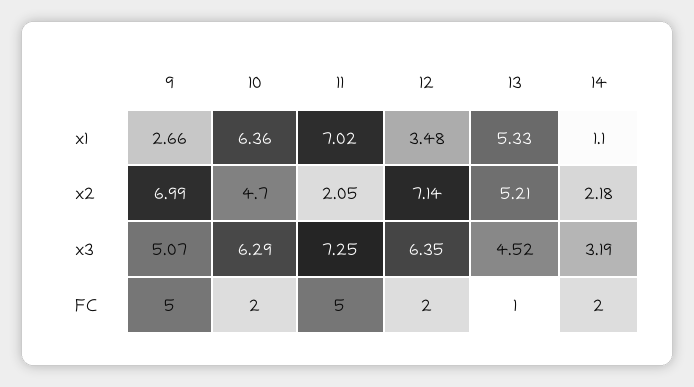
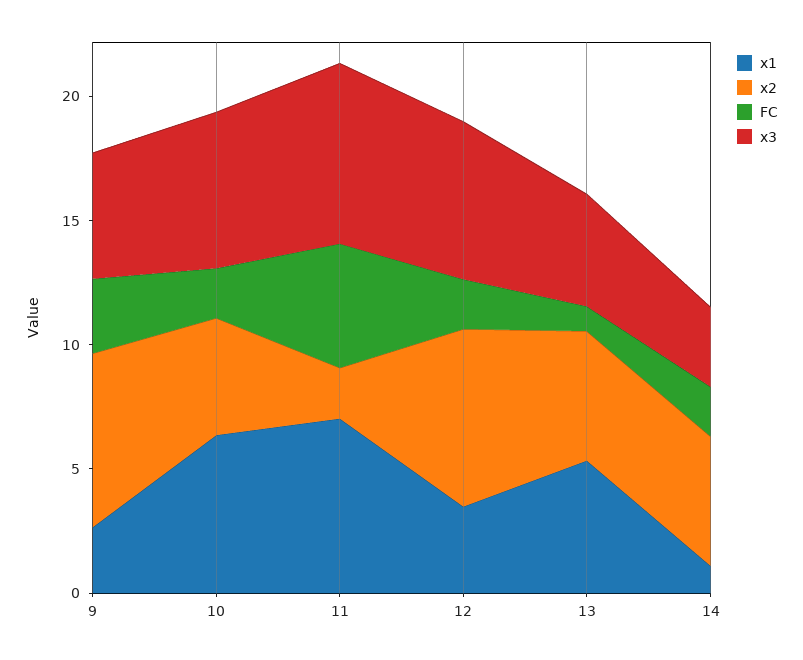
  {
    "x1": {
      "9": 2.66,
      "10": 6.36,
      "11": 7.02,
      "12": 3.48,
      "13": 5.33,
      "14": 1.1
    },
    "x2": {
      "9": 6.99,
      "10": 4.7,
      "11": 2.05,
      "12": 7.14,
      "13": 5.21,
-     "14": 2.18
+     "14": 5
    },
    "x3": {
      "9": 5.07,
      "10": 6.29,
      "11": 7.25,
      "12": 6.35,
      "13": 4.52,
      "14": 3.19
    },
    "FC": {
-     "9": 5,
+     "9": 3,
      "10": 2,
      "11": 5,
      "12": 2,
      "13": 1,
      "14": 2
    }
  }

